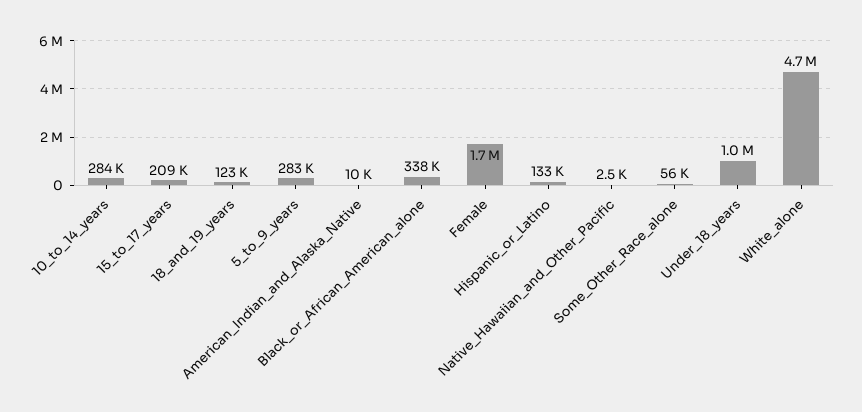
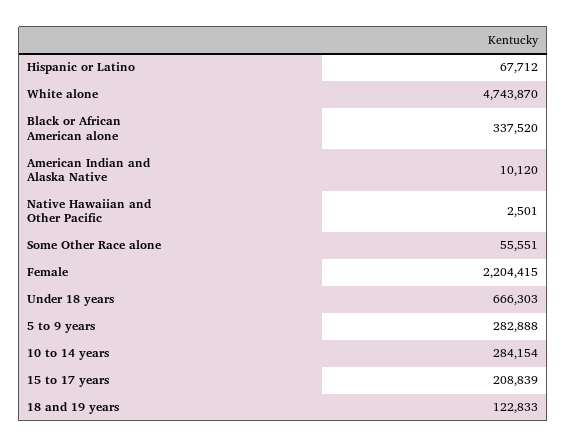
  {
    "10_to_14_years": 284154,
    "15_to_17_years": 208839,
    "18_and_19_years": 122833,
    "5_to_9_years": 282888,
    "American_Indian_and_Alaska_Native": 10120,
    "Black_or_African_American_alone": 337520,
-   "Female": 1700000,
+   "Female": 2204415,
-   "Hispanic_or_Latino": 133000,
+   "Hispanic_or_Latino": 67712,
    "Native_Hawaiian_and_Other_Pacific": 2501,
    "Some_Other_Race_alone": 55551,
-   "Under_18_years": 1000000,
+   "Under_18_years": 666303,
    "White_alone": 4743870
  }

